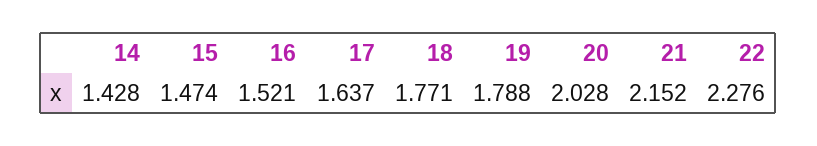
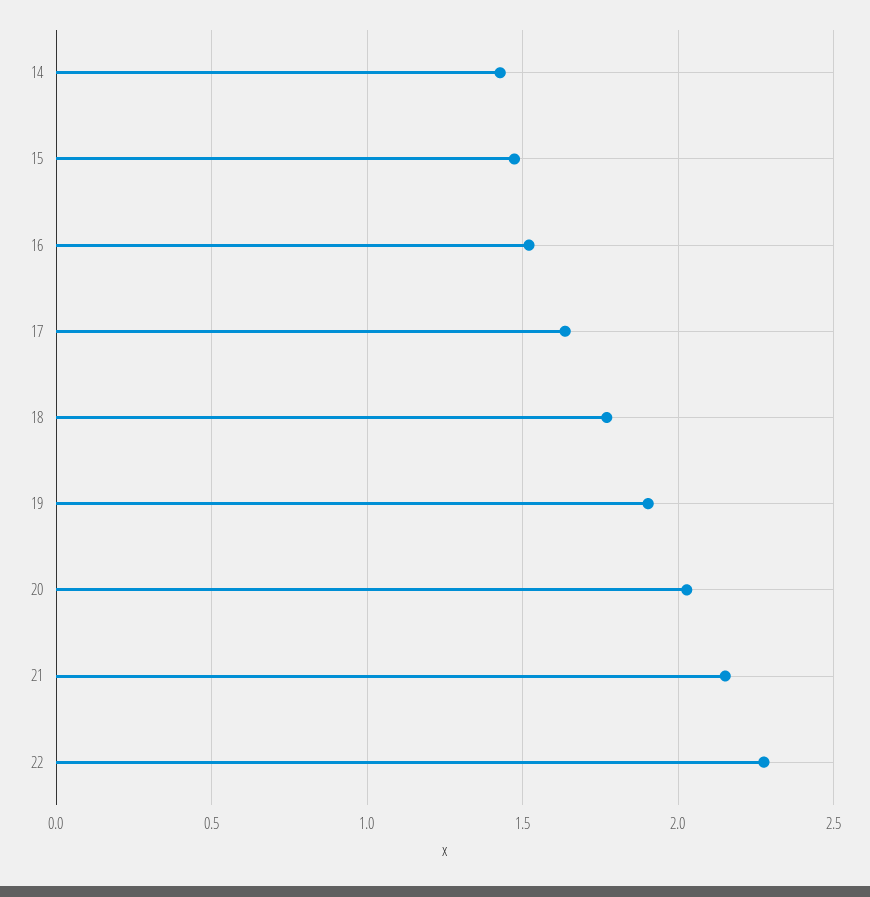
  {
    "14": 1.428,
    "15": 1.474,
    "16": 1.521,
    "17": 1.637,
    "18": 1.771,
-   "19": 1.788,
+   "19": 1.9,
    "20": 2.028,
    "21": 2.152,
    "22": 2.276
  }

